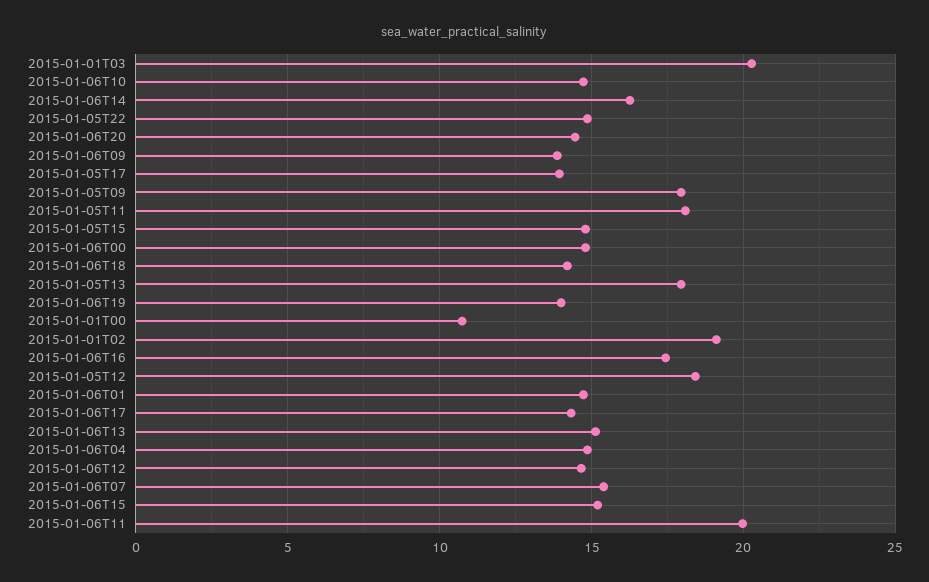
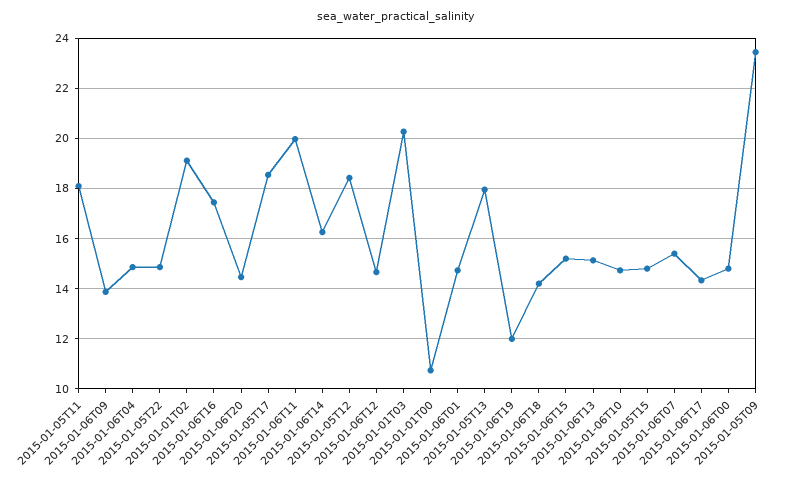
  {
    "2015-01-01T03": 20.25,
    "2015-01-06T10": 14.75,
    "2015-01-06T14": 16.25,
    "2015-01-05T22": 14.75,
    "2015-01-06T20": 14.5,
    "2015-01-06T09": 13.75,
-   "2015-01-05T17": 14,
+   "2015-01-05T17": 18.5,
-   "2015-01-05T09": 18,
+   "2015-01-05T09": 23.5,
    "2015-01-05T11": 18,
    "2015-01-05T15": 14.75,
    "2015-01-06T00": 14.75,
    "2015-01-06T18": 14.25,
    "2015-01-05T13": 18,
-   "2015-01-06T19": 14,
+   "2015-01-06T19": 12,
    "2015-01-01T00": 10.75,
    "2015-01-01T02": 19,
    "2015-01-06T16": 17.5,
    "2015-01-05T12": 18.5,
    "2015-01-06T01": 14.75,
    "2015-01-06T17": 14.25,
    "2015-01-06T13": 15.25,
    "2015-01-06T04": 14.75,
    "2015-01-06T12": 14.75,
    "2015-01-06T07": 15.5,
    "2015-01-06T15": 15.25,
    "2015-01-06T11": 20
  }

